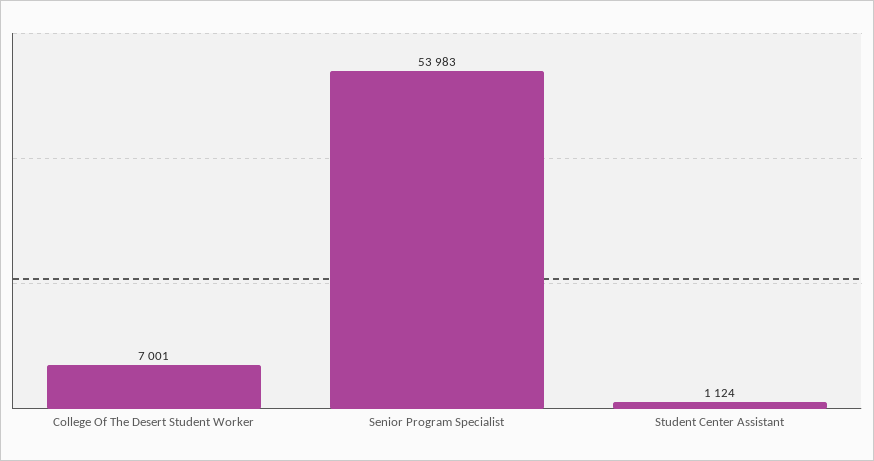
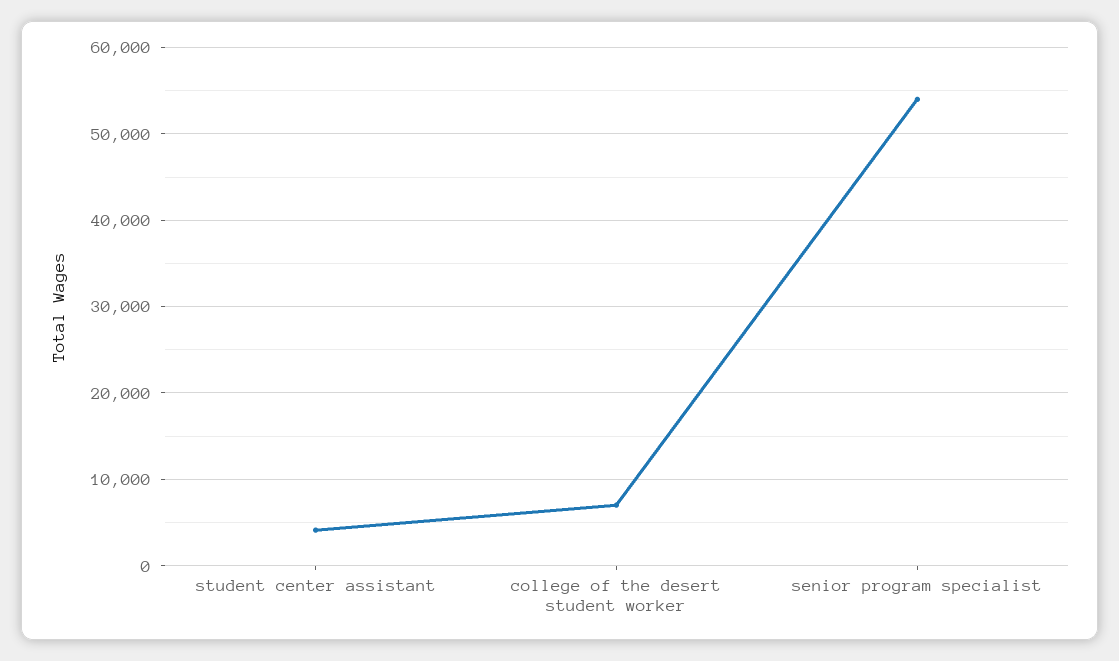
  {
    "College Of The Desert Student Worker": 7001,
    "Senior Program Specialist": 53983,
-   "Student Center Assistant": 1124
+   "Student Center Assistant": 4000
  }

